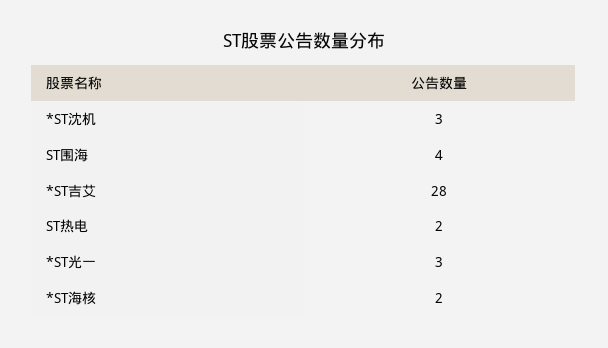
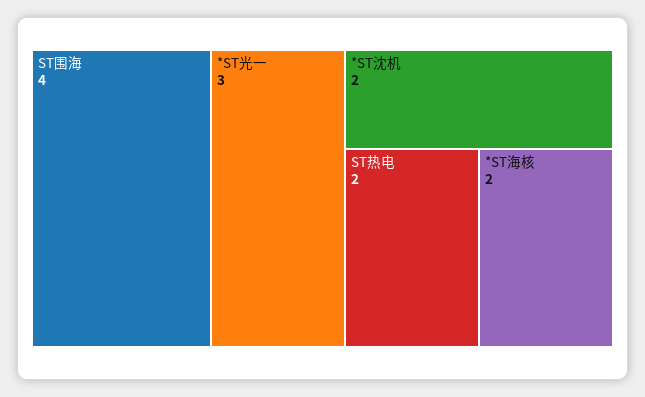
  {
-   "*ST沈机": 3,
+   "*ST沈机": 2,
    "ST围海": 4,
-   "*ST吉艾": 28,
    "ST热电": 2,
    "*ST光一": 3,
    "*ST海核": 2
  }

